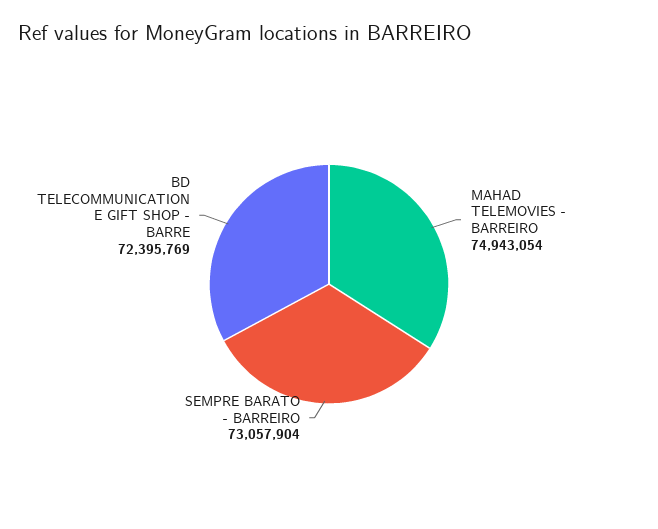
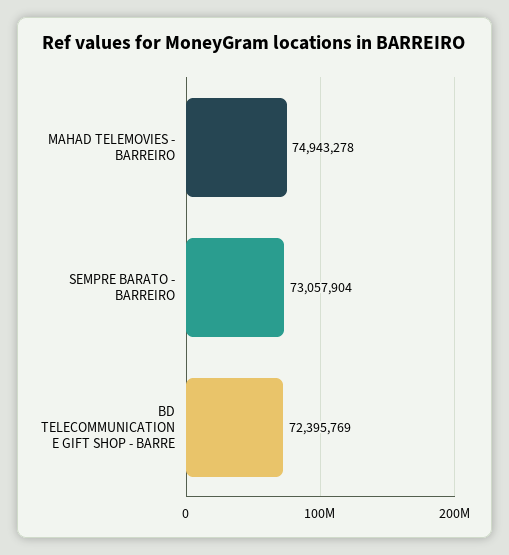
  {
-   "MAHAD TELEMOVIES - BARREIRO": 74943054,
+   "MAHAD TELEMOVIES - BARREIRO": 74943278,
    "SEMPRE BARATO - BARREIRO": 73057904,
    "BD TELECOMMUNICATION E GIFT SHOP - BARRE": 72395769
  }

